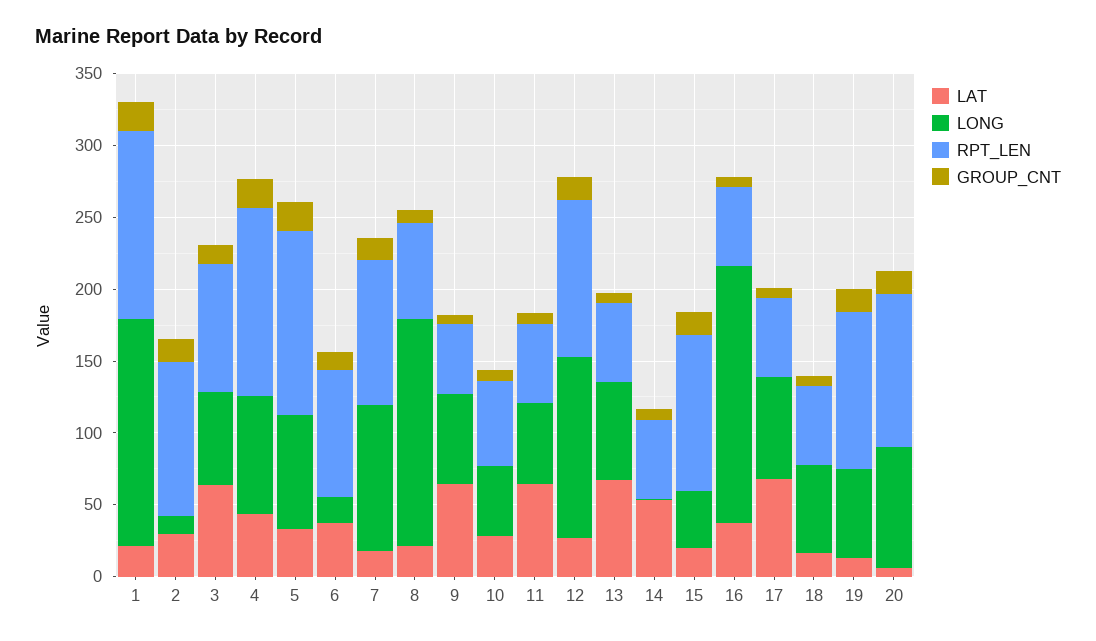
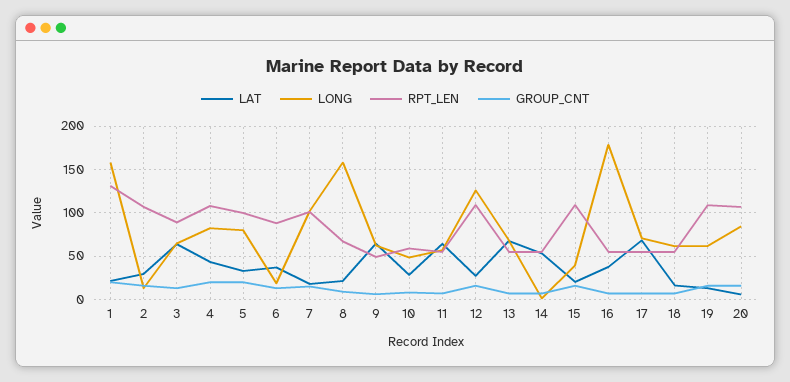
  {
    "LAT": {
      "1": 20,
      "2": 30,
      "3": 60,
      "4": 40,
      "5": 30,
      "6": 40,
      "7": 20,
      "8": 20,
      "9": 60,
      "10": 30,
      "11": 60,
      "12": 30,
      "13": 70,
      "14": 50,
      "15": 20,
      "16": 40,
      "17": 70,
      "18": 20,
      "19": 10,
      "20": 10
    },
    "LONG": {
      "1": 160,
      "2": 10,
      "3": 60,
      "4": 80,
      "5": 80,
      "6": 20,
      "7": 100,
      "8": 160,
      "9": 60,
      "10": 50,
      "11": 60,
      "12": 130,
      "13": 70,
      "14": 0,
      "15": 40,
      "16": 180,
      "17": 70,
      "18": 60,
      "19": 60,
      "20": 80
    },
    "RPT_LEN": {
      "1": 130,
      "2": 110,
      "3": 90,
-     "4": 130,
+     "4": 110,
-     "5": 130,
+     "5": 100,
      "6": 90,
      "7": 100,
      "8": 70,
      "9": 50,
      "10": 60,
      "11": 60,
      "12": 110,
      "13": 60,
      "14": 60,
      "15": 110,
      "16": 60,
      "17": 60,
      "18": 60,
      "19": 110,
      "20": 110
    },
    "GROUP_CNT": {
      "1": 20,
      "2": 20,
      "3": 10,
      "4": 20,
      "5": 20,
      "6": 10,
      "7": 20,
      "8": 10,
      "9": 10,
      "10": 10,
      "11": 10,
      "12": 20,
      "13": 10,
      "14": 10,
      "15": 20,
      "16": 10,
      "17": 10,
      "18": 10,
      "19": 20,
      "20": 20
    }
  }

